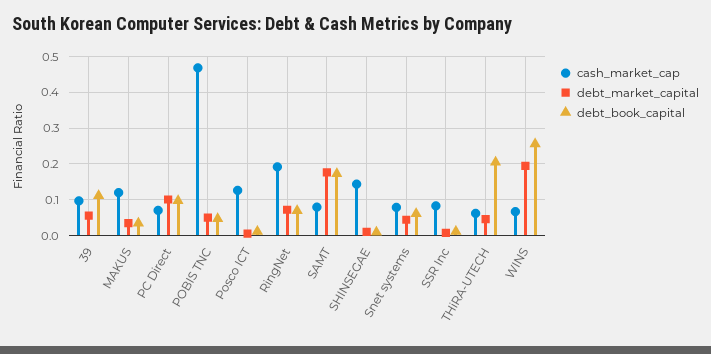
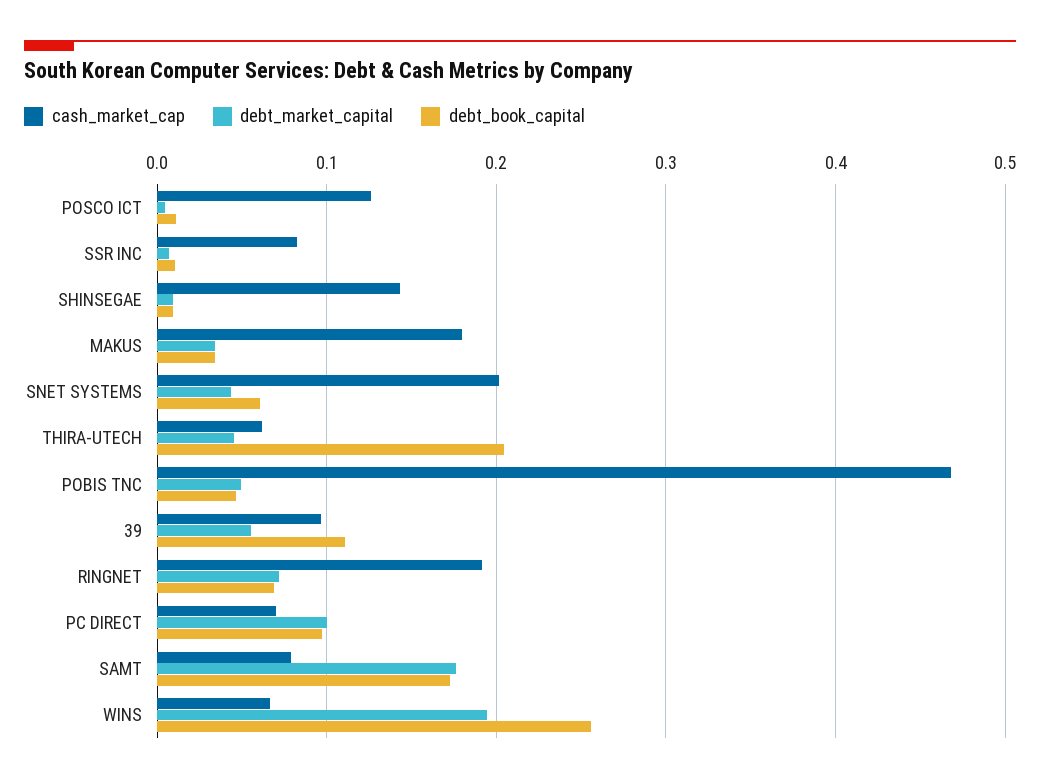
  {
    "cash_market_cap": {
      "39": 0.1,
-     "MAKUS": 0.12,
+     "MAKUS": 0.18,
      "PC Direct": 0.07,
      "POBIS TNC": 0.47,
      "Posco ICT": 0.13,
      "RingNet": 0.19,
      "SAMT": 0.08,
      "SHINSEGAE": 0.14,
-     "Snet systems": 0.08,
+     "Snet systems": 0.2,
      "SSR Inc": 0.08,
      "THiRA-UTECH": 0.06,
      "WINS": 0.07
    },
    "debt_market_capital": {
      "39": 0.06,
      "MAKUS": 0.03,
      "PC Direct": 0.1,
      "POBIS TNC": 0.05,
      "Posco ICT": 0.01,
      "RingNet": 0.07,
      "SAMT": 0.18,
      "SHINSEGAE": 0.01,
      "Snet systems": 0.04,
      "SSR Inc": 0.01,
      "THiRA-UTECH": 0.05,
      "WINS": 0.19
    },
    "debt_book_capital": {
      "39": 0.11,
      "MAKUS": 0.03,
      "PC Direct": 0.1,
      "POBIS TNC": 0.05,
      "Posco ICT": 0.01,
      "RingNet": 0.07,
      "SAMT": 0.17,
      "SHINSEGAE": 0.01,
      "Snet systems": 0.06,
      "SSR Inc": 0.01,
      "THiRA-UTECH": 0.2,
      "WINS": 0.26
    }
  }

